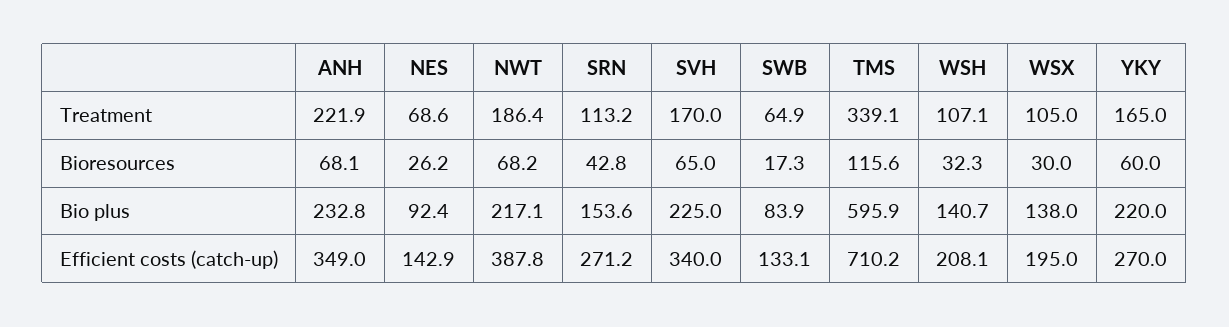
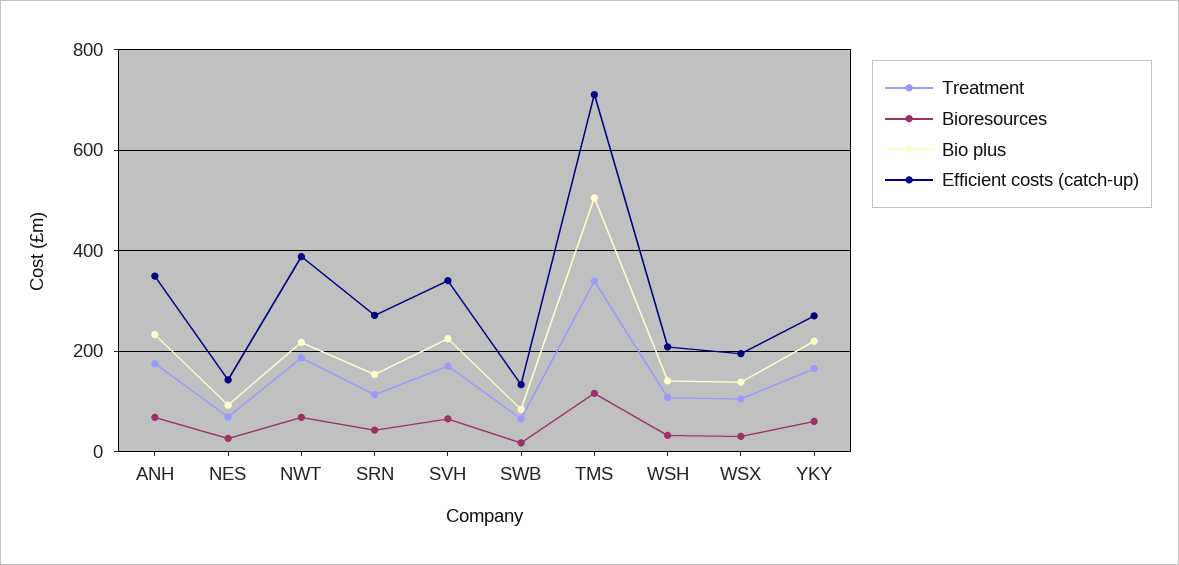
  {
    "Treatment": {
-     "ANH": 221.9,
+     "ANH": 180,
      "NES": 68.6,
      "NWT": 186.4,
      "SRN": 113.2,
      "SVH": 170,
      "SWB": 64.9,
      "TMS": 339.1,
      "WSH": 107.1,
      "WSX": 105,
      "YKY": 165
    },
    "Bioresources": {
      "ANH": 68.1,
      "NES": 26.2,
      "NWT": 68.2,
      "SRN": 42.8,
      "SVH": 65,
      "SWB": 17.3,
      "TMS": 115.6,
      "WSH": 32.3,
      "WSX": 30,
      "YKY": 60
    },
    "Bio plus": {
      "ANH": 232.8,
      "NES": 92.4,
      "NWT": 217.1,
      "SRN": 153.6,
      "SVH": 225,
      "SWB": 83.9,
-     "TMS": 595.9,
+     "TMS": 500,
      "WSH": 140.7,
      "WSX": 138,
      "YKY": 220
    },
    "Efficient costs (catch-up)": {
      "ANH": 349,
      "NES": 142.9,
      "NWT": 387.8,
      "SRN": 271.2,
      "SVH": 340,
      "SWB": 133.1,
      "TMS": 710.2,
      "WSH": 208.1,
      "WSX": 195,
      "YKY": 270
    }
  }

